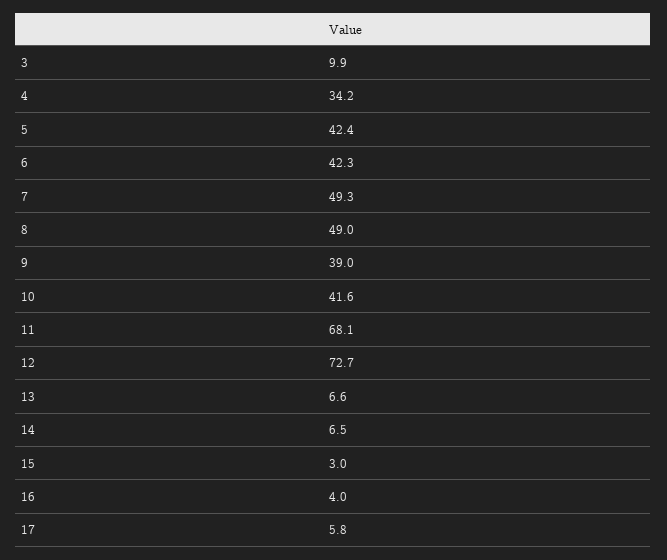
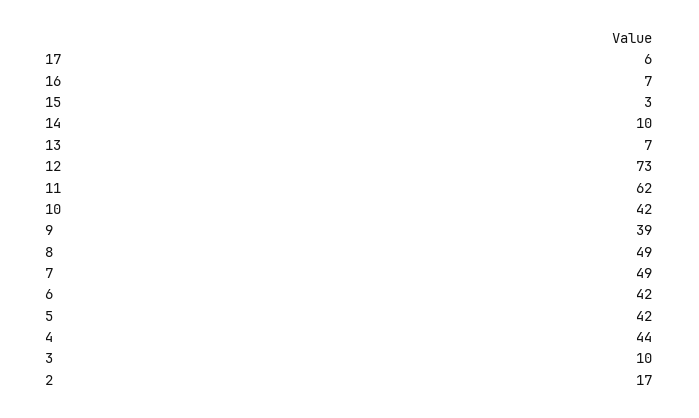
  {
    "3": 9.9,
-   "4": 34.2,
+   "4": 44,
    "5": 42.4,
    "6": 42.3,
    "7": 49.3,
    "8": 49,
    "9": 39,
    "10": 41.6,
-   "11": 68.1,
+   "11": 62,
    "12": 72.7,
    "13": 6.6,
-   "14": 6.5,
+   "14": 10,
    "15": 3,
-   "16": 4,
+   "16": 7,
-   "17": 5.8
+   "17": 5.8,
+   "2": 17
  }

